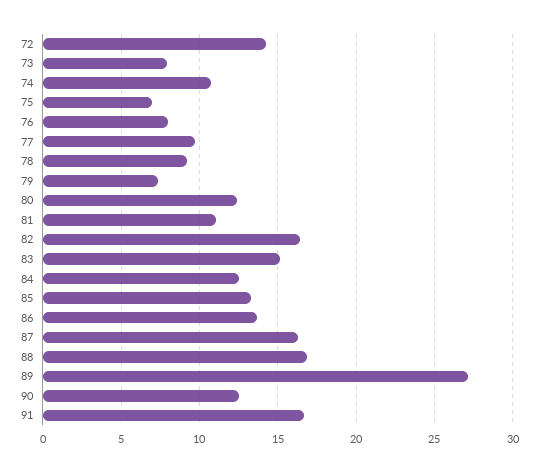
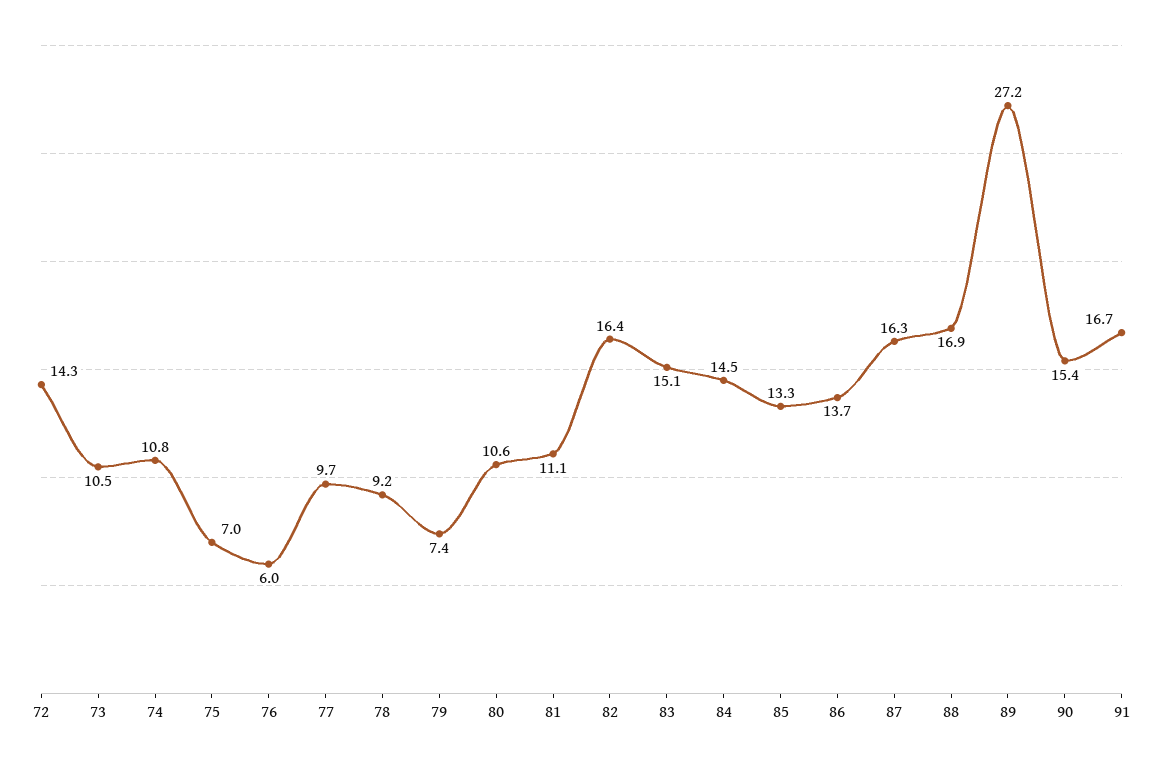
  {
    "72": 14.3,
-   "73": 8,
+   "73": 10.5,
    "74": 10.8,
    "75": 7,
-   "76": 8,
+   "76": 6,
    "77": 9.7,
    "78": 9.2,
    "79": 7.4,
-   "80": 12.5,
+   "80": 10.6,
    "81": 11.1,
    "82": 16.4,
    "83": 15.1,
-   "84": 12.5,
+   "84": 14.5,
    "85": 13.3,
    "86": 13.7,
    "87": 16.3,
    "88": 16.9,
    "89": 27.2,
-   "90": 12.5,
+   "90": 15.4,
    "91": 16.7
  }

